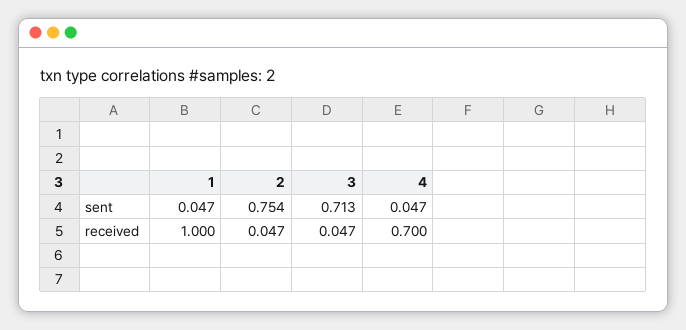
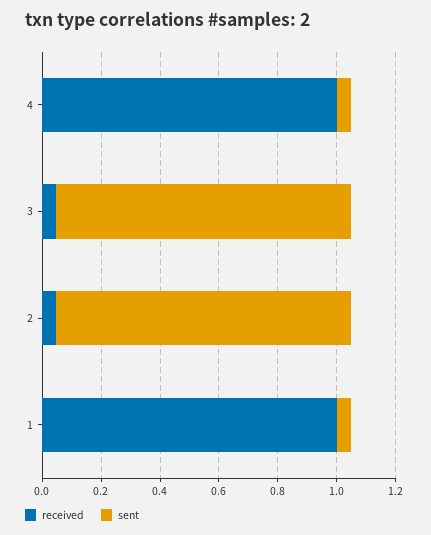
  {
    "sent": {
      "1": 0.047,
-     "2": 0.754,
+     "2": 1,
-     "3": 0.713,
+     "3": 1,
      "4": 0.047
    },
    "received": {
      "1": 1,
      "2": 0.047,
      "3": 0.047,
-     "4": 0.7
+     "4": 1
    }
  }

